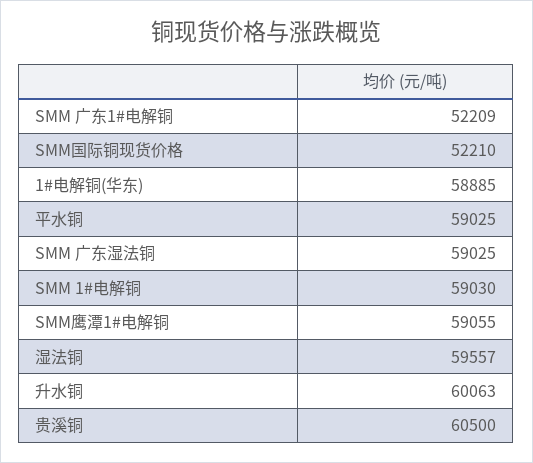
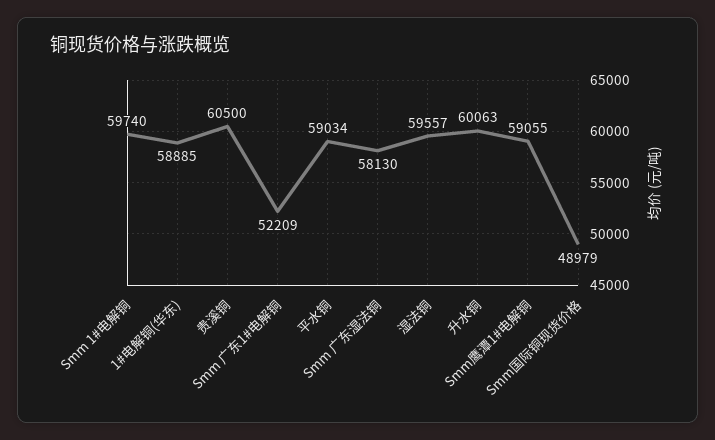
  {
    "SMM 广东1#电解铜": 52209,
-   "SMM国际铜现货价格": 52210,
+   "SMM国际铜现货价格": 48979,
    "1#电解铜(华东)": 58885,
-   "平水铜": 59025,
+   "平水铜": 59034,
-   "SMM 广东湿法铜": 59025,
+   "SMM 广东湿法铜": 58130,
-   "SMM 1#电解铜": 59030,
+   "SMM 1#电解铜": 59740,
    "SMM鹰潭1#电解铜": 59055,
    "湿法铜": 59557,
    "升水铜": 60063,
    "贵溪铜": 60500
  }

